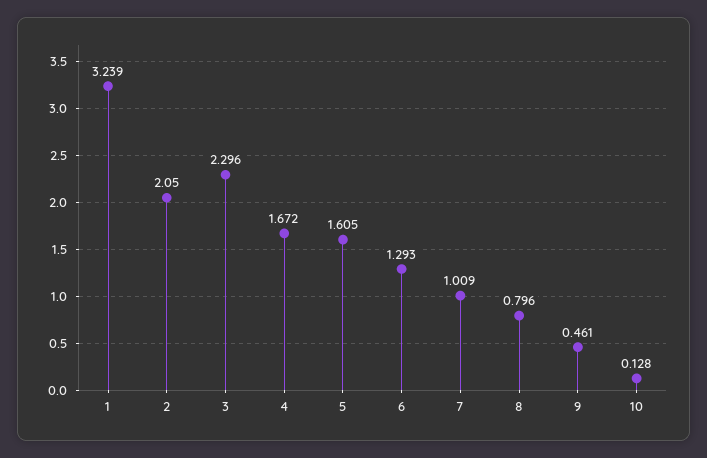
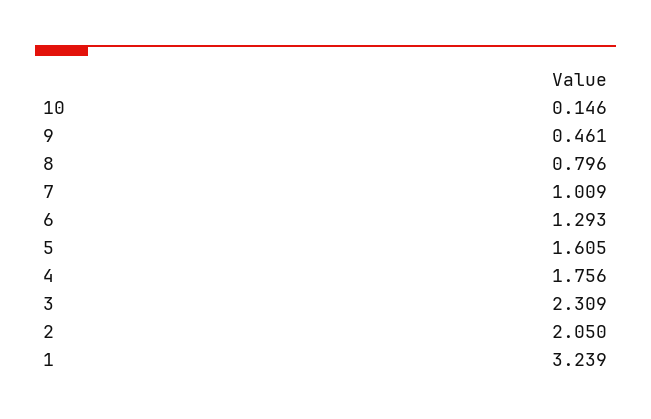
  {
    "1": 3.239,
    "2": 2.05,
-   "3": 2.296,
+   "3": 2.309,
-   "4": 1.672,
+   "4": 1.756,
    "5": 1.605,
    "6": 1.293,
    "7": 1.009,
    "8": 0.796,
    "9": 0.461,
-   "10": 0.128
+   "10": 0.146
  }

